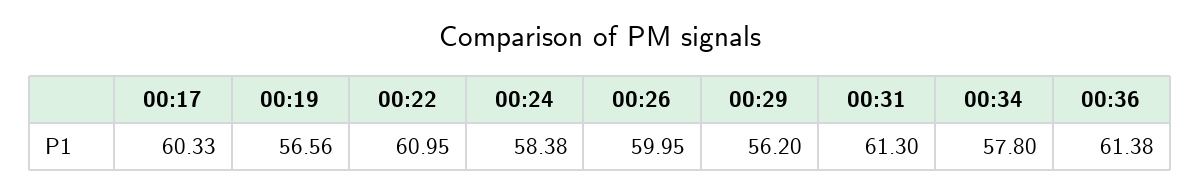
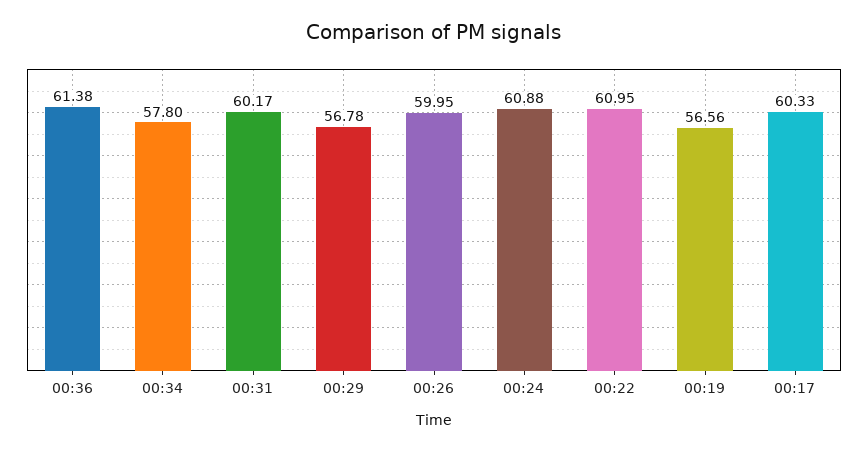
  {
    "00:17": 60.33,
    "00:19": 56.56,
    "00:22": 60.95,
-   "00:24": 58.38,
+   "00:24": 60.88,
    "00:26": 59.95,
-   "00:29": 56.2,
+   "00:29": 56.78,
-   "00:31": 61.3,
+   "00:31": 60.17,
    "00:34": 57.8,
    "00:36": 61.38
  }

